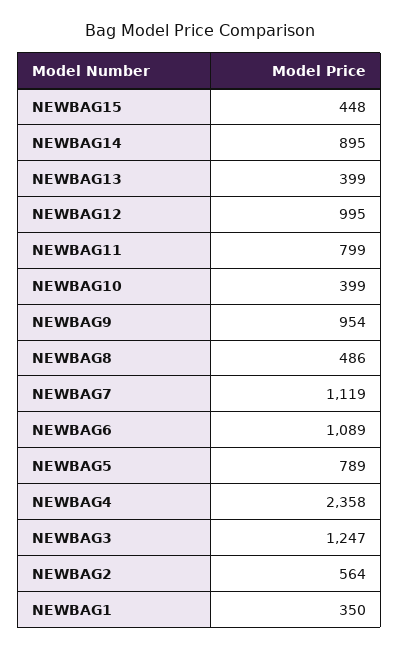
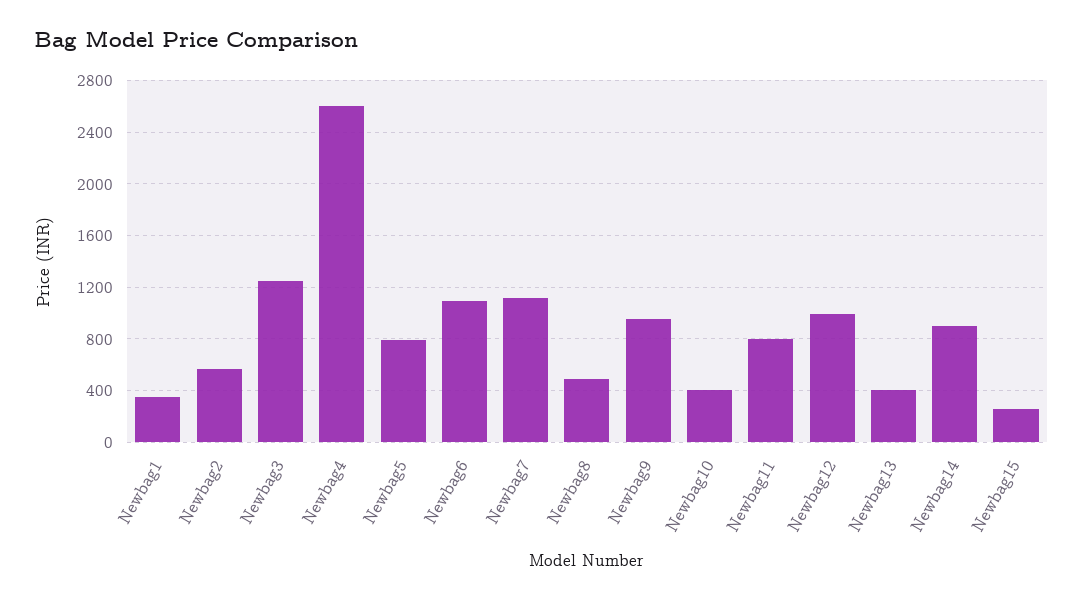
  {
-   "NEWBAG15": 448,
+   "NEWBAG15": 250,
    "NEWBAG14": 895,
    "NEWBAG13": 399,
    "NEWBAG12": 995,
    "NEWBAG11": 799,
    "NEWBAG10": 399,
    "NEWBAG9": 954,
    "NEWBAG8": 486,
    "NEWBAG7": 1119,
    "NEWBAG6": 1089,
    "NEWBAG5": 789,
-   "NEWBAG4": 2358,
+   "NEWBAG4": 2600,
    "NEWBAG3": 1247,
    "NEWBAG2": 564,
    "NEWBAG1": 350
  }

